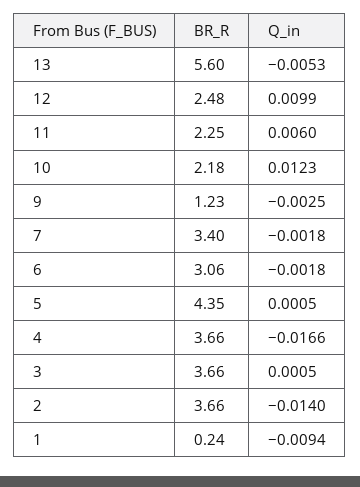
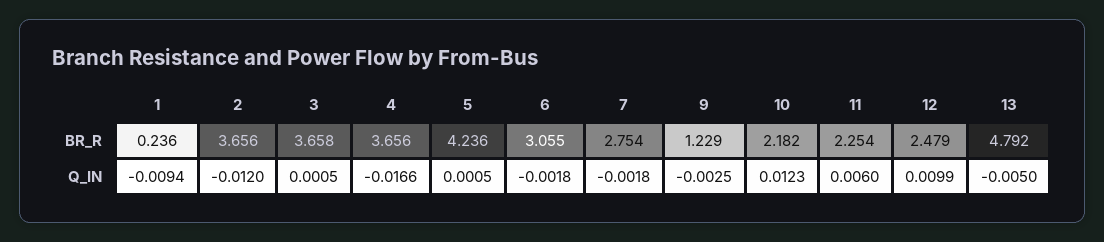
  {
    "BR_R": {
-     "13": 5.6,
+     "13": 4.792,
      "12": 2.479,
      "11": 2.254,
      "10": 2.182,
      "9": 1.229,
-     "7": 3.4,
+     "7": 2.754,
      "6": 3.055,
-     "5": 4.35,
+     "5": 4.236,
      "4": 3.656,
      "3": 3.658,
      "2": 3.656,
      "1": 0.236
    },
    "Q_in": {
-     "13": -0.0053,
+     "13": -0.005,
      "12": 0.0099,
      "11": 0.006,
      "10": 0.0123,
      "9": -0.0025,
      "7": -0.0018,
      "6": -0.0018,
      "5": 0.0005,
      "4": -0.0166,
      "3": 0.0005,
-     "2": -0.014,
+     "2": -0.012,
      "1": -0.0094
    }
  }

